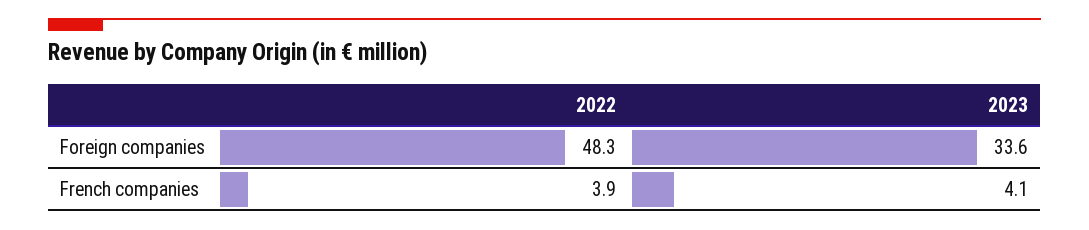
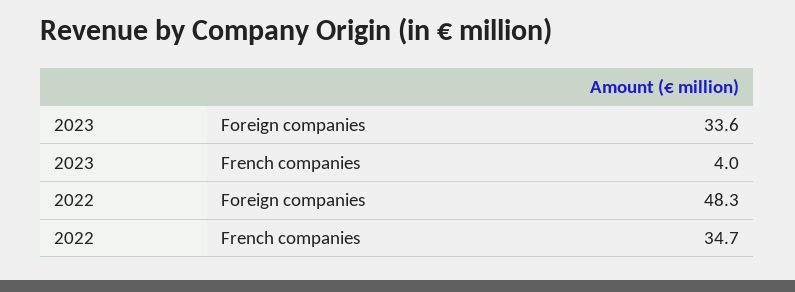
  {
    "2022": {
      "Foreign companies": 48.3,
-     "French companies": 3.9
+     "French companies": 34.7
    },
    "2023": {
      "Foreign companies": 33.6,
-     "French companies": 4.1
+     "French companies": 4
    }
  }

